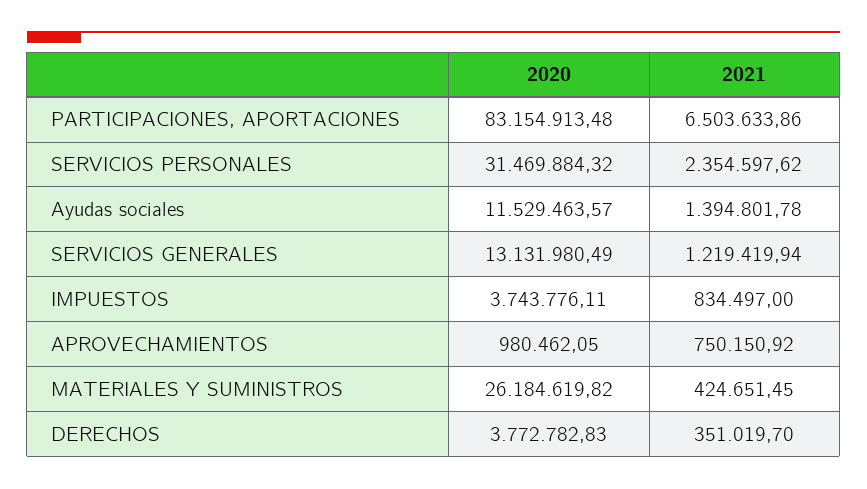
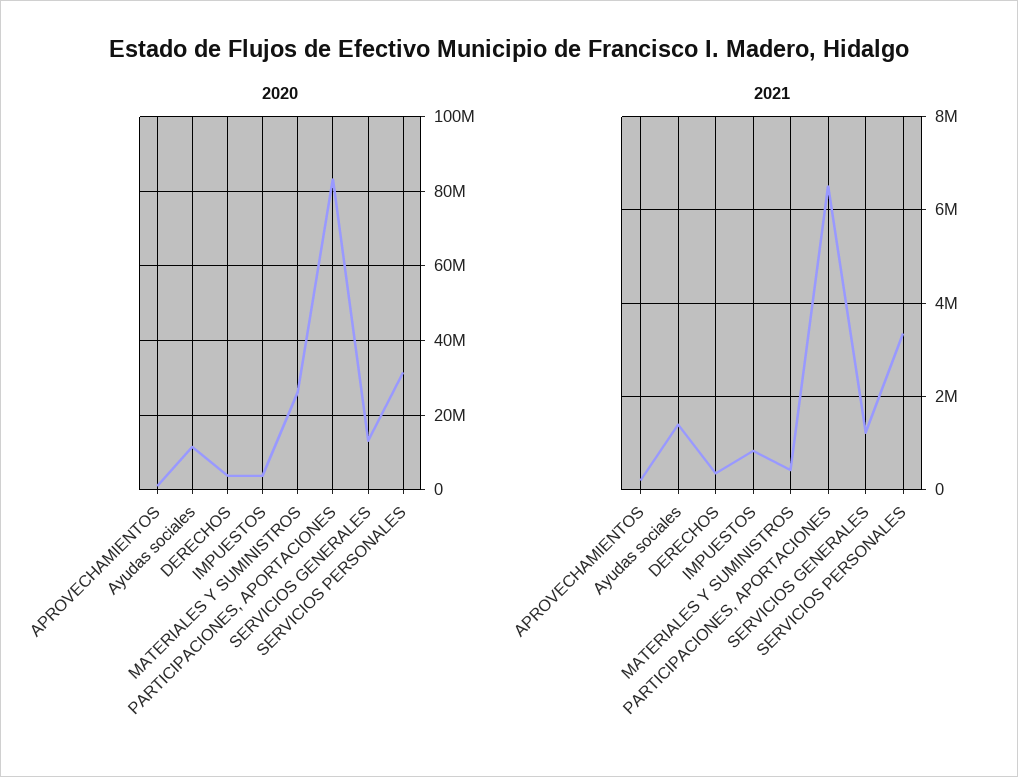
  {
    "2020": {
      "PARTICIPACIONES, APORTACIONES": 83154913.48,
      "SERVICIOS PERSONALES": 31469884.32,
      "Ayudas sociales": 11529463.57,
      "SERVICIOS GENERALES": 13131980.49,
      "IMPUESTOS": 3743776.11,
      "APROVECHAMIENTOS": 980462.05,
      "MATERIALES Y SUMINISTROS": 26184619.82,
      "DERECHOS": 3772782.83
    },
    "2021": {
      "PARTICIPACIONES, APORTACIONES": 6503633.86,
-     "SERVICIOS PERSONALES": 2354597.62,
+     "SERVICIOS PERSONALES": 3400000,
      "Ayudas sociales": 1394801.78,
      "SERVICIOS GENERALES": 1219419.94,
      "IMPUESTOS": 834497,
-     "APROVECHAMIENTOS": 750150.92,
+     "APROVECHAMIENTOS": 200000,
      "MATERIALES Y SUMINISTROS": 424651.45,
      "DERECHOS": 351019.7
    }
  }

